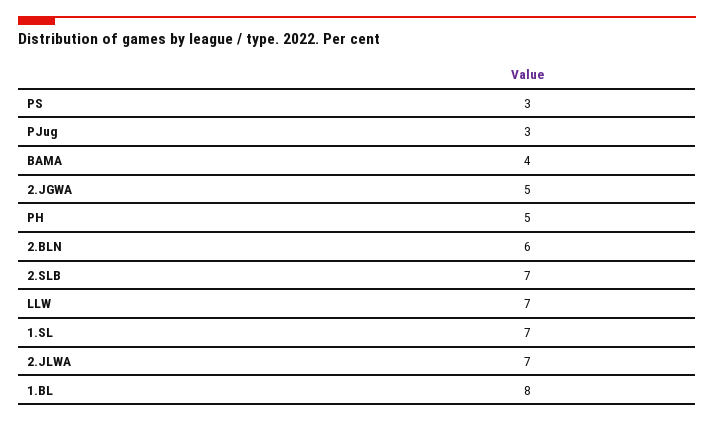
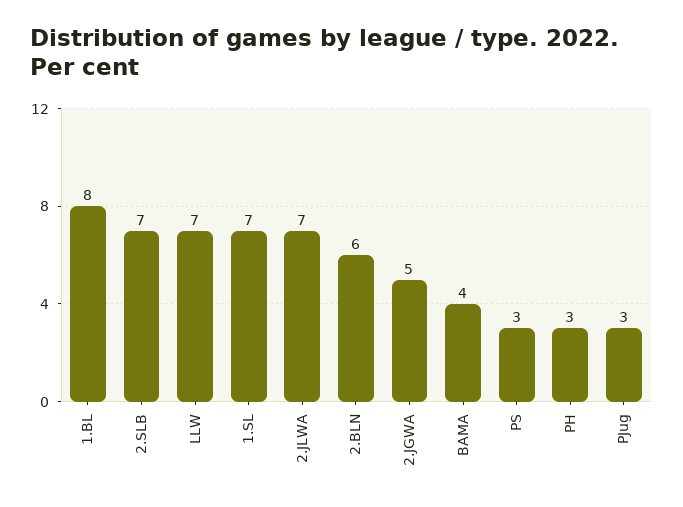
  {
    "PS": 3,
    "PJug": 3,
    "BAMA": 4,
    "2.JGWA": 5,
-   "PH": 5,
+   "PH": 3,
    "2.BLN": 6,
    "2.SLB": 7,
    "LLW": 7,
    "1.SL": 7,
    "2.JLWA": 7,
    "1.BL": 8
  }

